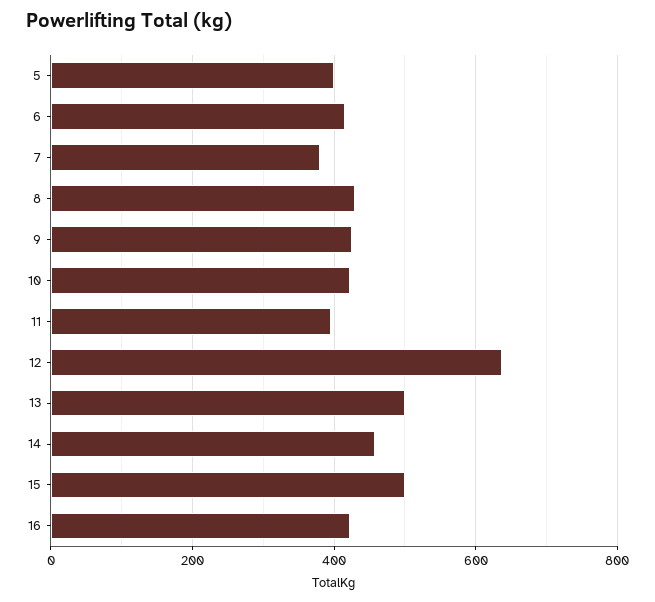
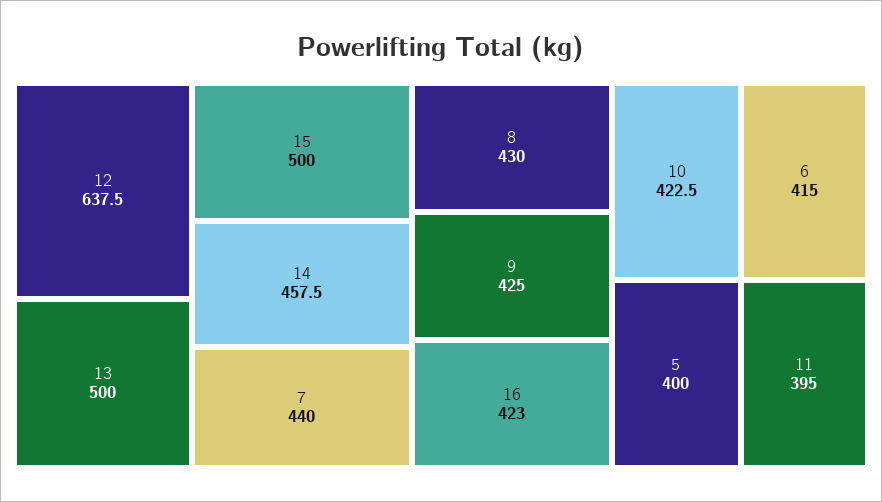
  {
    "5": 400,
    "6": 415,
-   "7": 380,
+   "7": 440,
    "8": 430,
    "9": 425,
    "10": 422.5,
    "11": 395,
    "12": 637.5,
    "13": 500,
    "14": 457.5,
    "15": 500,
    "16": 423
  }

